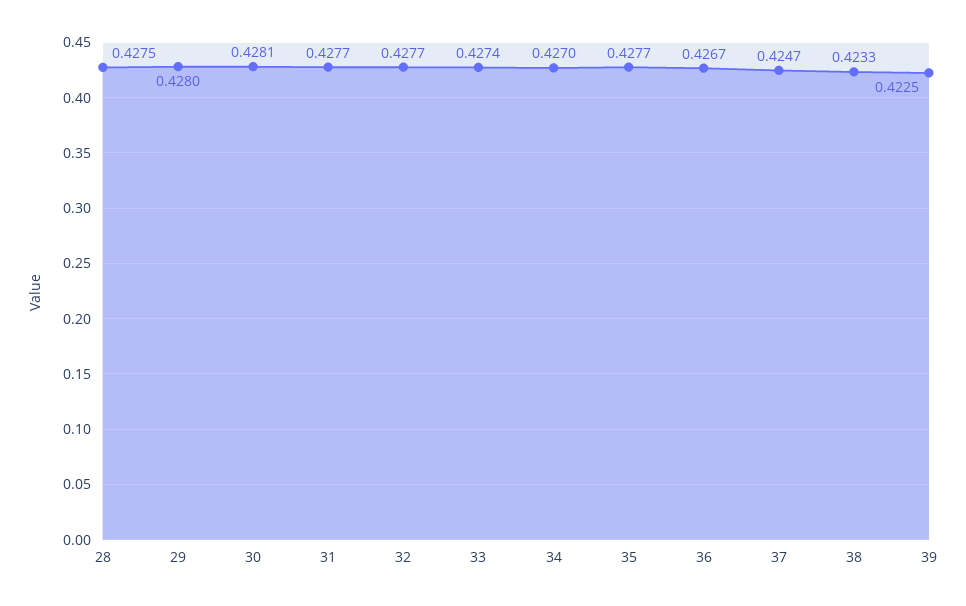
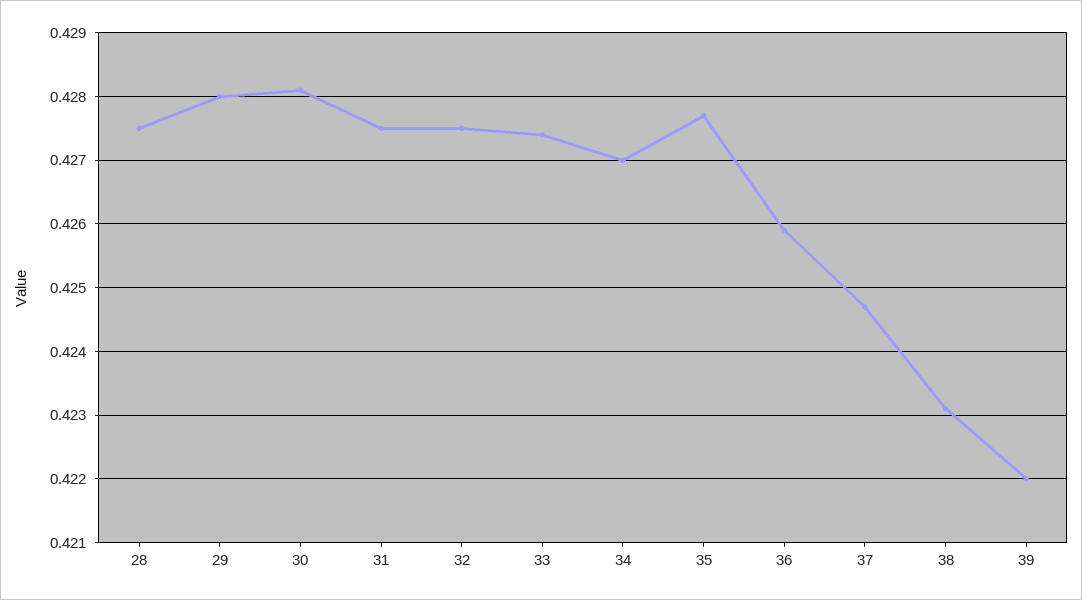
  {
    "28": 0.4275,
    "29": 0.428,
    "30": 0.4281,
-   "31": 0.4277,
+   "31": 0.4275,
-   "32": 0.4277,
+   "32": 0.4275,
    "33": 0.4274,
    "34": 0.427,
    "35": 0.4277,
-   "36": 0.4267,
+   "36": 0.4259,
    "37": 0.4247,
-   "38": 0.4233,
+   "38": 0.4231,
-   "39": 0.4225
+   "39": 0.422
  }

